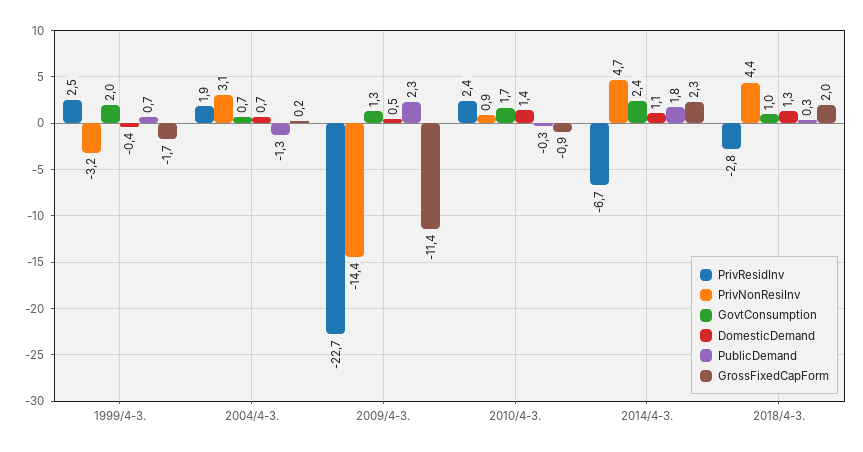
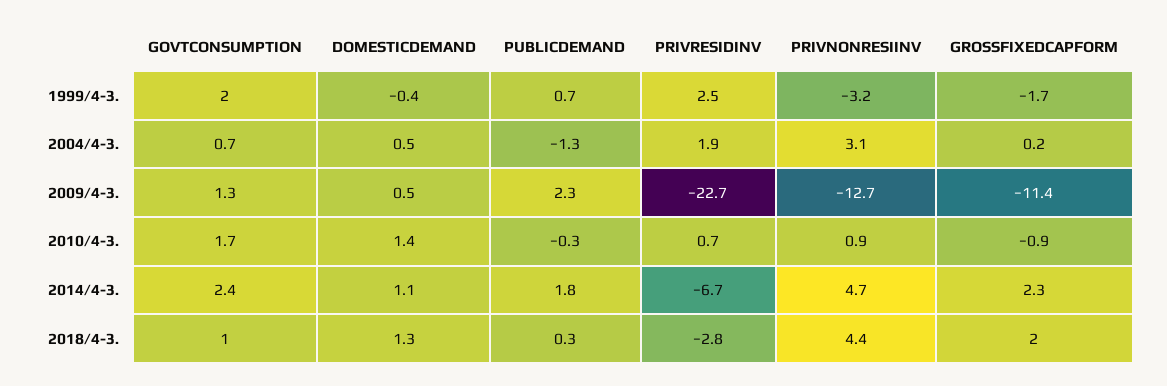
  {
    "PrivResidInv": {
      "1999/4-3.": 2.5,
      "2004/4-3.": 1.9,
      "2009/4-3.": -22.7,
-     "2010/4-3.": 2.4,
+     "2010/4-3.": 0.7,
      "2014/4-3.": -6.7,
      "2018/4-3.": -2.8
    },
    "PrivNonResiInv": {
      "1999/4-3.": -3.2,
      "2004/4-3.": 3.1,
-     "2009/4-3.": -14.4,
+     "2009/4-3.": -12.7,
      "2010/4-3.": 0.9,
      "2014/4-3.": 4.7,
      "2018/4-3.": 4.4
    },
    "GovtConsumption": {
      "1999/4-3.": 2,
      "2004/4-3.": 0.7,
      "2009/4-3.": 1.3,
      "2010/4-3.": 1.7,
      "2014/4-3.": 2.4,
      "2018/4-3.": 1
    },
    "DomesticDemand": {
      "1999/4-3.": -0.4,
-     "2004/4-3.": 0.7,
+     "2004/4-3.": 0.5,
      "2009/4-3.": 0.5,
      "2010/4-3.": 1.4,
      "2014/4-3.": 1.1,
      "2018/4-3.": 1.3
    },
    "PublicDemand": {
      "1999/4-3.": 0.7,
      "2004/4-3.": -1.3,
      "2009/4-3.": 2.3,
      "2010/4-3.": -0.3,
      "2014/4-3.": 1.8,
      "2018/4-3.": 0.3
    },
    "GrossFixedCapForm": {
      "1999/4-3.": -1.7,
      "2004/4-3.": 0.2,
      "2009/4-3.": -11.4,
      "2010/4-3.": -0.9,
      "2014/4-3.": 2.3,
      "2018/4-3.": 2
    }
  }

